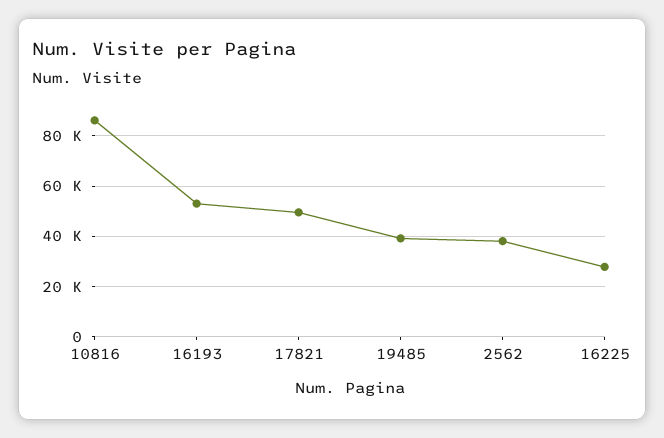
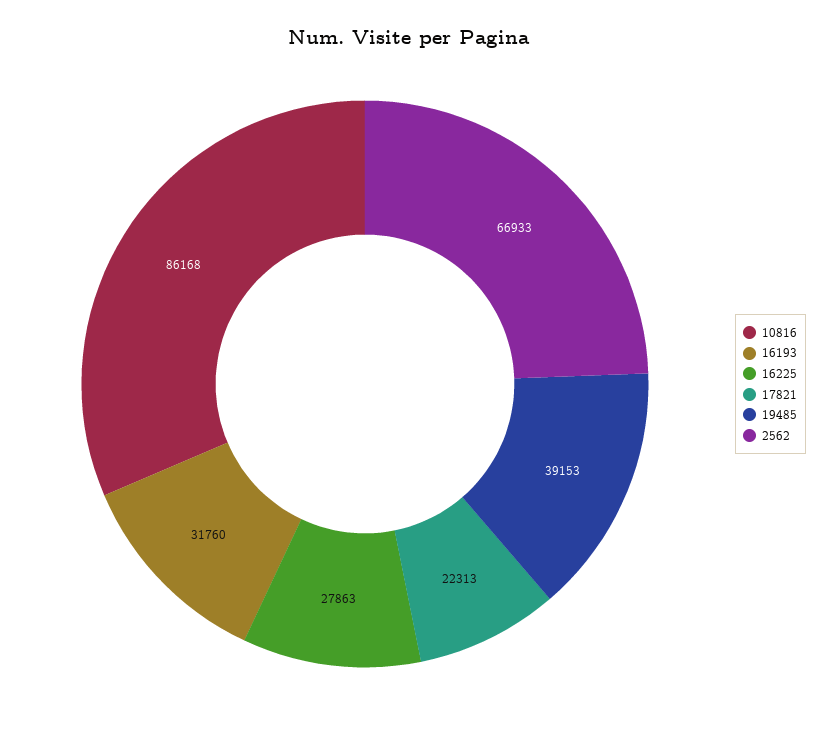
  {
    "10816": 86168,
-   "16193": 52500,
+   "16193": 31760,
-   "17821": 50000,
+   "17821": 22313,
    "19485": 39153,
-   "2562": 37500,
+   "2562": 66933,
    "16225": 27863
  }

